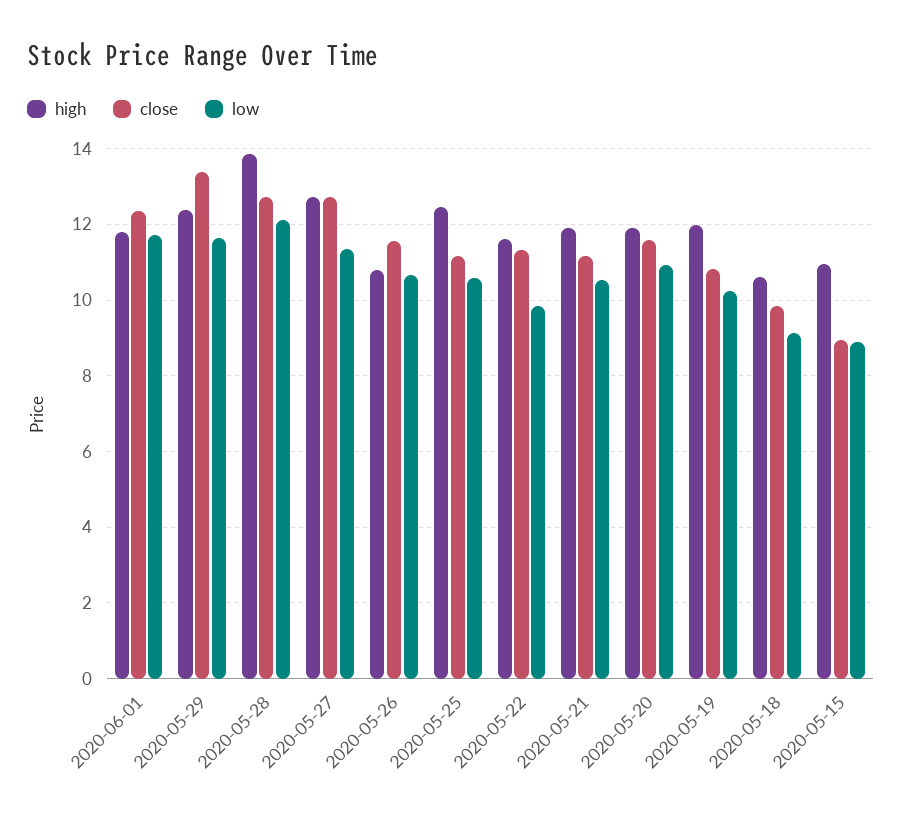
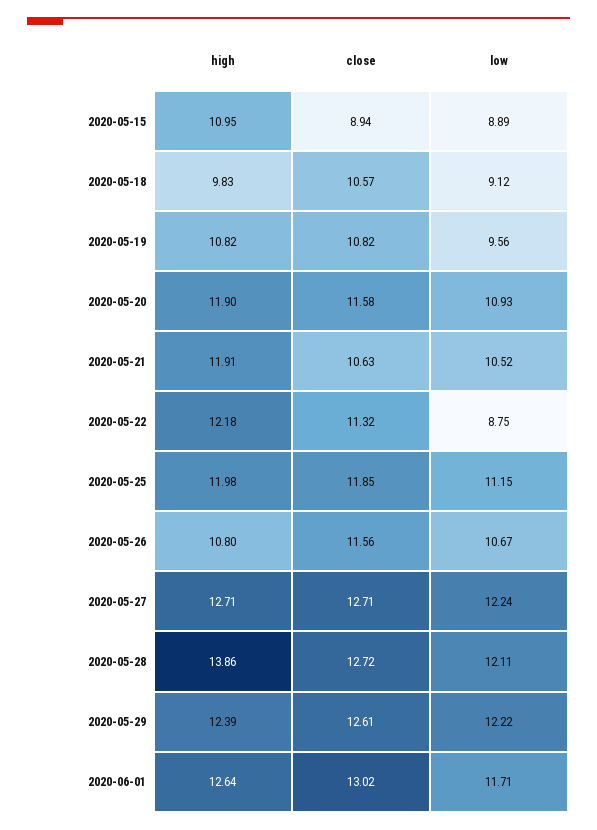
  {
    "high": {
-     "2020-06-01": 11.8,
+     "2020-06-01": 12.64,
      "2020-05-29": 12.39,
      "2020-05-28": 13.86,
      "2020-05-27": 12.71,
      "2020-05-26": 10.8,
-     "2020-05-25": 12.4,
+     "2020-05-25": 11.98,
-     "2020-05-22": 11.6,
+     "2020-05-22": 12.18,
      "2020-05-21": 11.91,
      "2020-05-20": 11.9,
-     "2020-05-19": 12,
+     "2020-05-19": 10.82,
-     "2020-05-18": 10.6,
+     "2020-05-18": 9.83,
      "2020-05-15": 10.95
    },
    "close": {
-     "2020-06-01": 12.4,
+     "2020-06-01": 13.02,
-     "2020-05-29": 13.4,
+     "2020-05-29": 12.61,
      "2020-05-28": 12.72,
      "2020-05-27": 12.71,
      "2020-05-26": 11.56,
-     "2020-05-25": 11.2,
+     "2020-05-25": 11.85,
      "2020-05-22": 11.32,
-     "2020-05-21": 11.2,
+     "2020-05-21": 10.63,
      "2020-05-20": 11.58,
      "2020-05-19": 10.82,
-     "2020-05-18": 9.8,
+     "2020-05-18": 10.57,
      "2020-05-15": 8.94
    },
    "low": {
      "2020-06-01": 11.71,
-     "2020-05-29": 11.6,
+     "2020-05-29": 12.22,
      "2020-05-28": 12.11,
-     "2020-05-27": 11.4,
+     "2020-05-27": 12.24,
      "2020-05-26": 10.67,
-     "2020-05-25": 10.6,
+     "2020-05-25": 11.15,
-     "2020-05-22": 9.8,
+     "2020-05-22": 8.75,
      "2020-05-21": 10.52,
      "2020-05-20": 10.93,
-     "2020-05-19": 10.2,
+     "2020-05-19": 9.56,
      "2020-05-18": 9.12,
      "2020-05-15": 8.89
    }
  }

